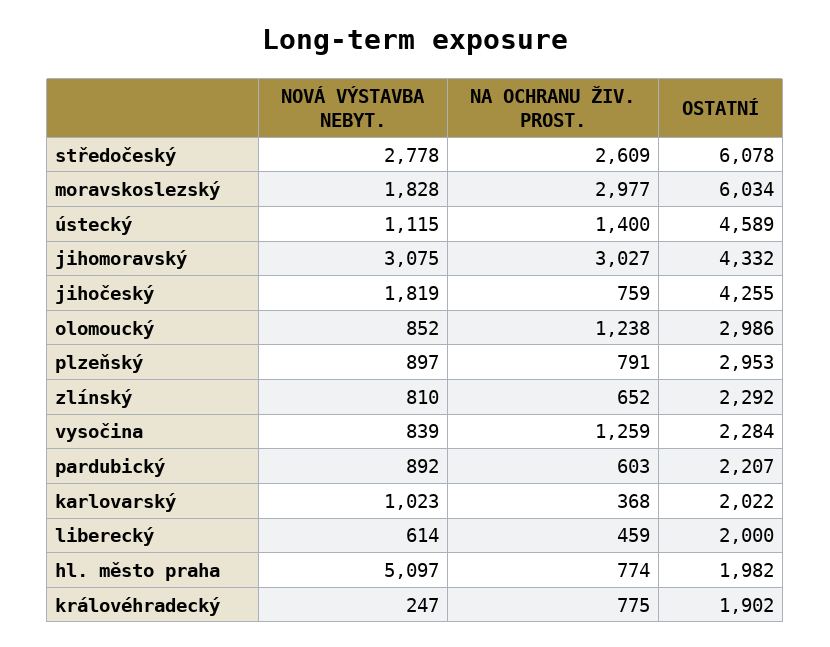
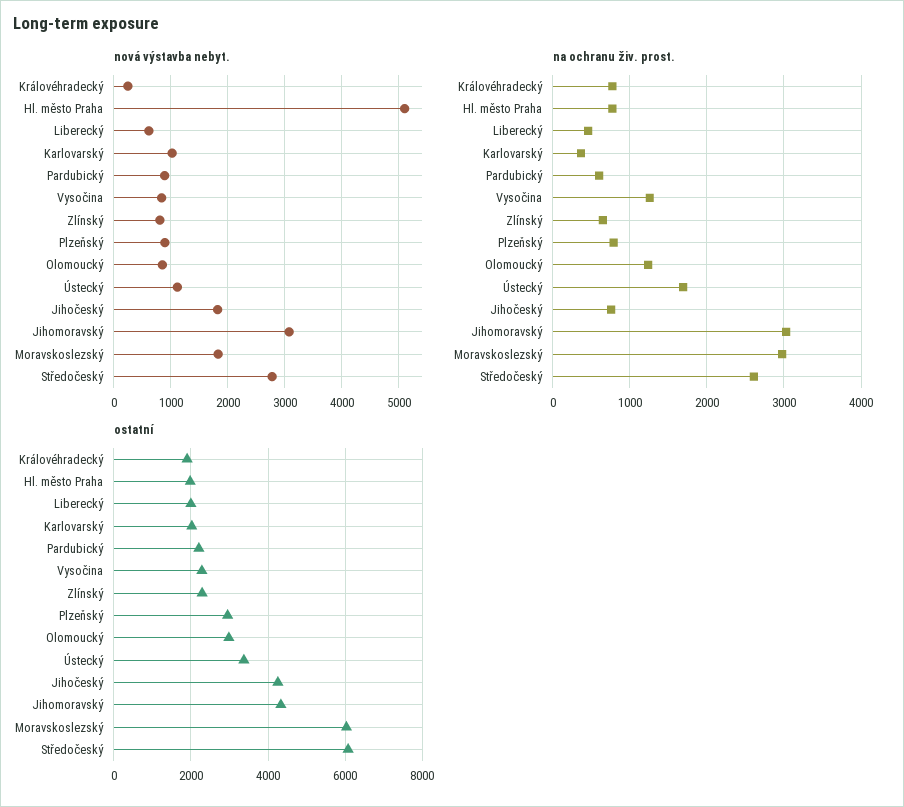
  {
    "NOVÁ VÝSTAVBA NEBYT.": {
      "středočeský": 2778,
      "moravskoslezský": 1828,
      "ústecký": 1115,
      "jihomoravský": 3075,
      "jihočeský": 1819,
      "olomoucký": 852,
      "plzeňský": 897,
      "zlínský": 810,
      "vysočina": 839,
      "pardubický": 892,
      "karlovarský": 1023,
      "liberecký": 614,
      "hl. město praha": 5097,
      "královéhradecký": 247
    },
    "NA OCHRANU ŽIV. PROST.": {
      "středočeský": 2609,
      "moravskoslezský": 2977,
-     "ústecký": 1400,
+     "ústecký": 1700,
      "jihomoravský": 3027,
      "jihočeský": 759,
      "olomoucký": 1238,
      "plzeňský": 791,
      "zlínský": 652,
      "vysočina": 1259,
      "pardubický": 603,
      "karlovarský": 368,
      "liberecký": 459,
      "hl. město praha": 774,
      "královéhradecký": 775
    },
    "OSTATNÍ": {
      "středočeský": 6078,
      "moravskoslezský": 6034,
-     "ústecký": 4589,
+     "ústecký": 3400,
      "jihomoravský": 4332,
      "jihočeský": 4255,
      "olomoucký": 2986,
      "plzeňský": 2953,
      "zlínský": 2292,
      "vysočina": 2284,
      "pardubický": 2207,
      "karlovarský": 2022,
      "liberecký": 2000,
      "hl. město praha": 1982,
      "královéhradecký": 1902
    }
  }

